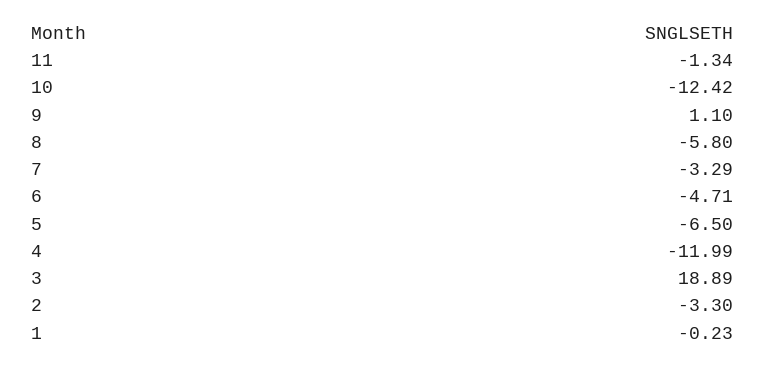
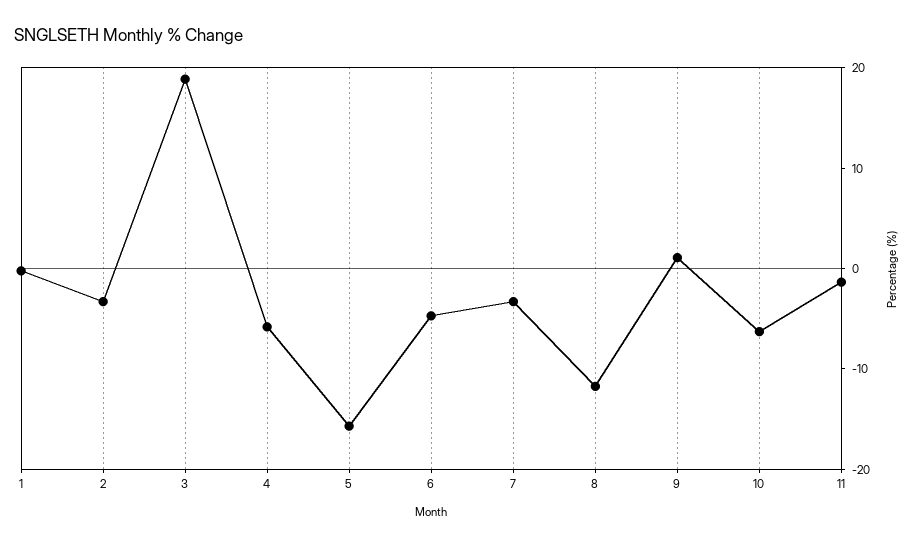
  {
    "11": -1.34,
-   "10": -12.42,
+   "10": -6,
    "9": 1.1,
-   "8": -5.8,
+   "8": -12,
    "7": -3.29,
    "6": -4.71,
-   "5": -6.5,
+   "5": -16,
-   "4": -11.99,
+   "4": -6,
    "3": 18.89,
    "2": -3.3,
    "1": -0.23
  }

